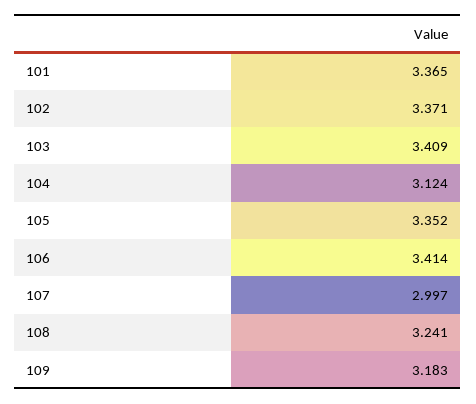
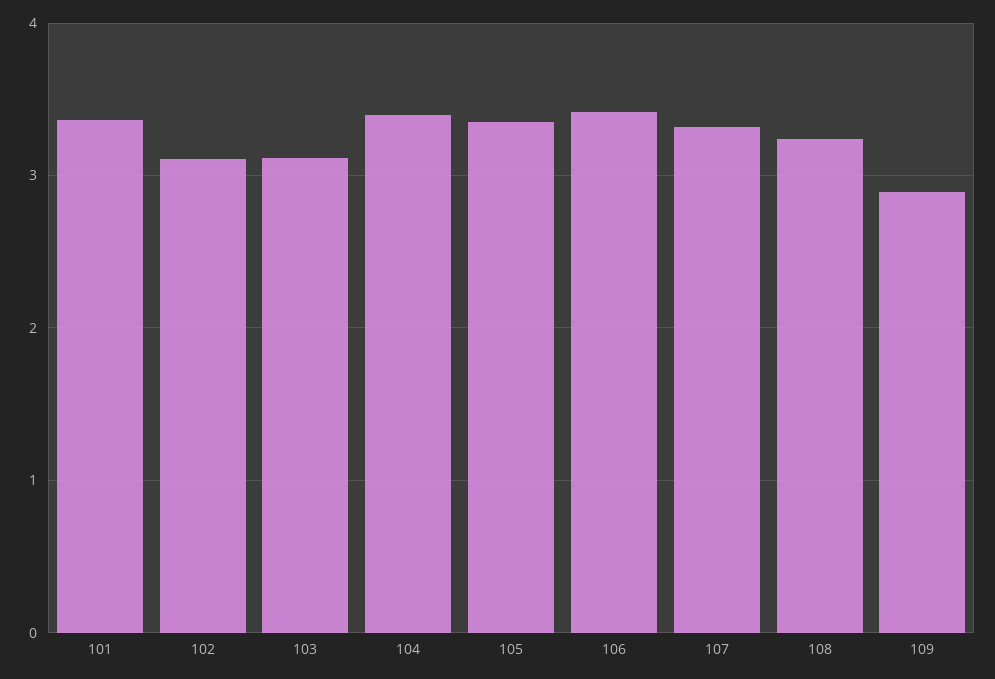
  {
    "101": 3.365,
-   "102": 3.371,
+   "102": 3.1,
-   "103": 3.409,
+   "103": 3.1,
-   "104": 3.124,
+   "104": 3.4,
    "105": 3.352,
    "106": 3.414,
-   "107": 2.997,
+   "107": 3.3,
    "108": 3.241,
-   "109": 3.183
+   "109": 2.9
  }

